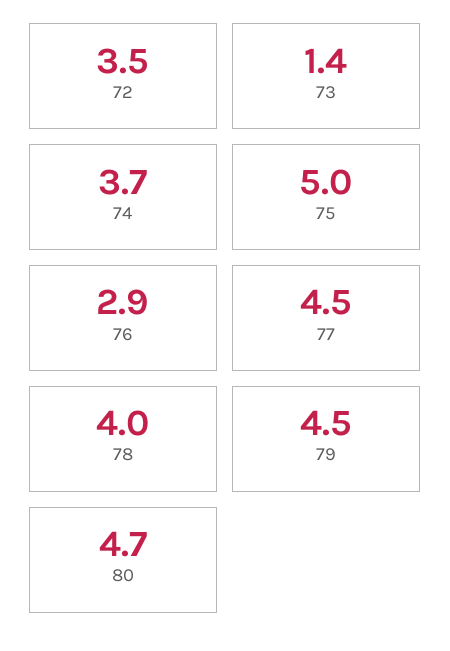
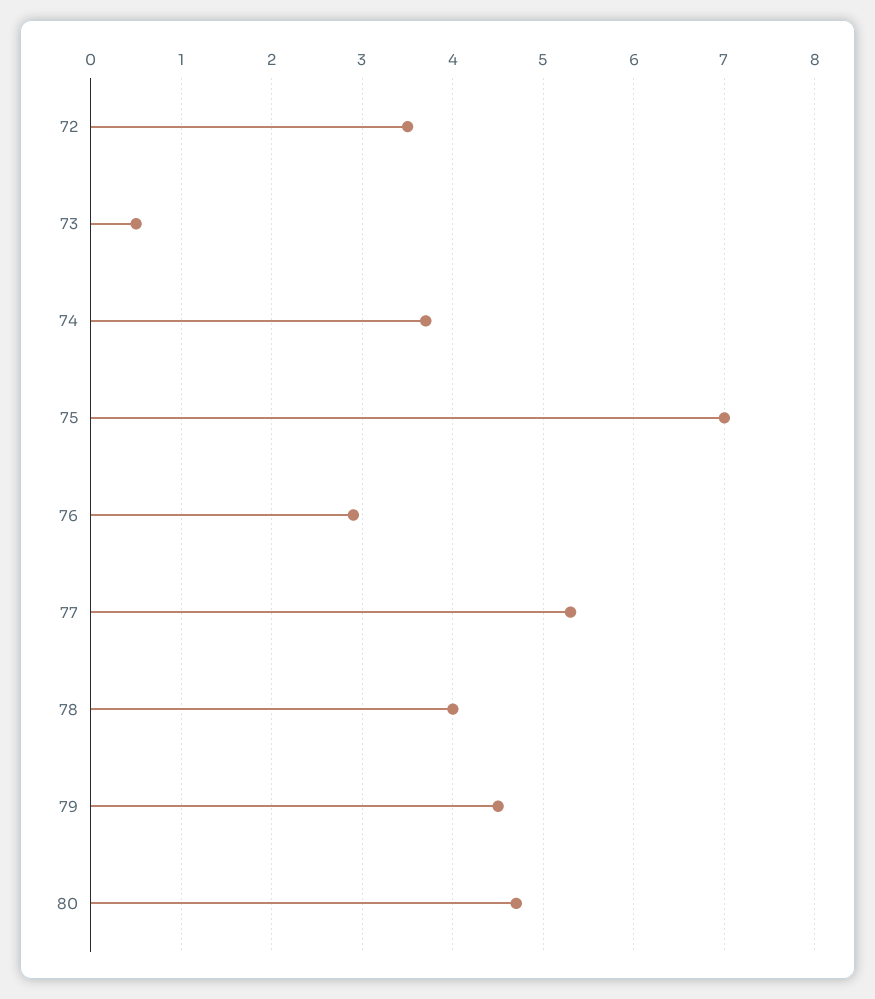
  {
    "72": 3.5,
-   "73": 1.4,
+   "73": 0.5,
    "74": 3.7,
-   "75": 5,
+   "75": 7,
    "76": 2.9,
-   "77": 4.5,
+   "77": 5.3,
    "78": 4,
    "79": 4.5,
    "80": 4.7
  }

